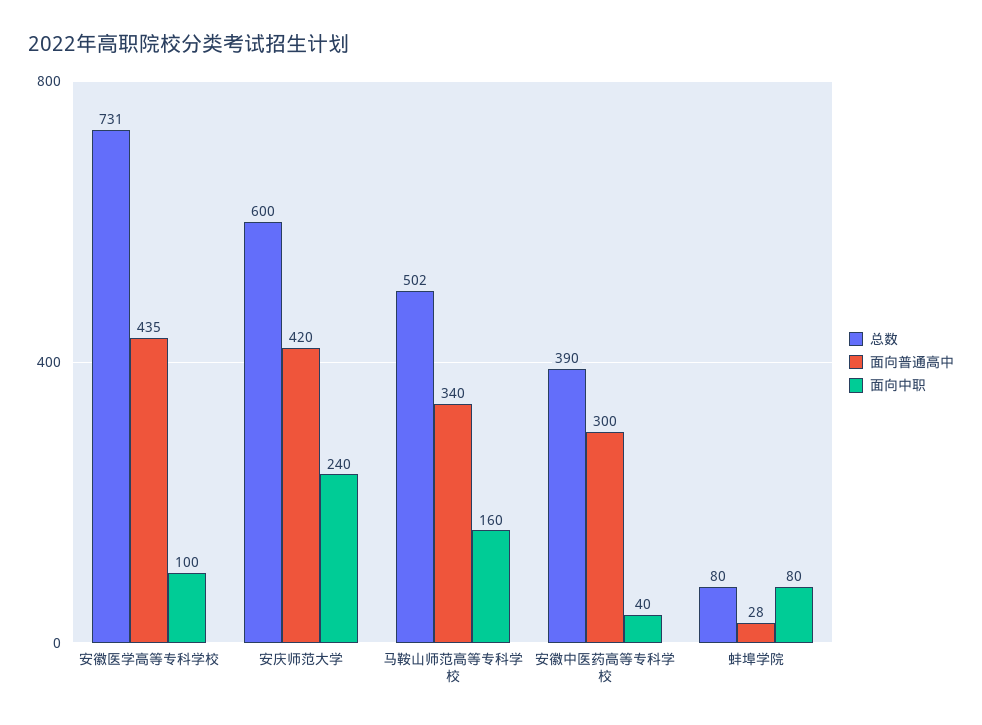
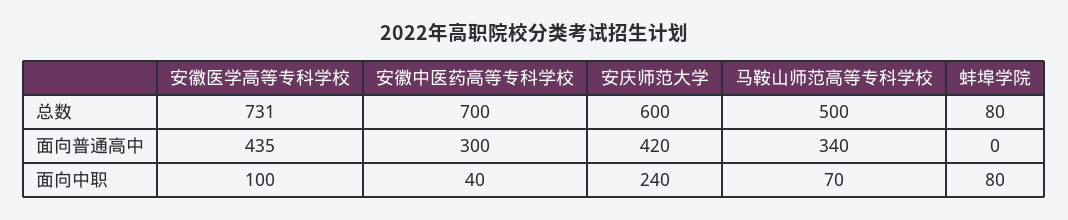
  {
    "总数": {
      "安徽医学高等专科学校": 731,
      "安庆师范大学": 600,
-     "马鞍山师范高等专科学校": 502,
+     "马鞍山师范高等专科学校": 500,
-     "安徽中医药高等专科学校": 390,
+     "安徽中医药高等专科学校": 700,
      "蚌埠学院": 80
    },
    "面向普通高中": {
      "安徽医学高等专科学校": 435,
      "安庆师范大学": 420,
      "马鞍山师范高等专科学校": 340,
      "安徽中医药高等专科学校": 300,
-     "蚌埠学院": 28
+     "蚌埠学院": 0
    },
    "面向中职": {
      "安徽医学高等专科学校": 100,
      "安庆师范大学": 240,
-     "马鞍山师范高等专科学校": 160,
+     "马鞍山师范高等专科学校": 70,
      "安徽中医药高等专科学校": 40,
      "蚌埠学院": 80
    }
  }

